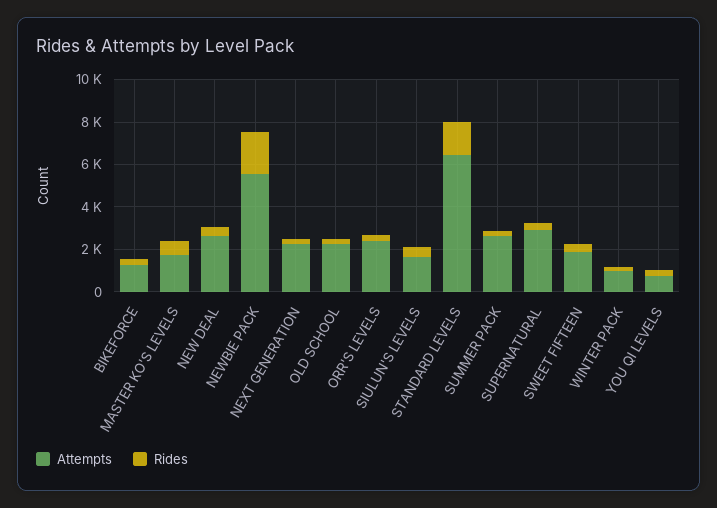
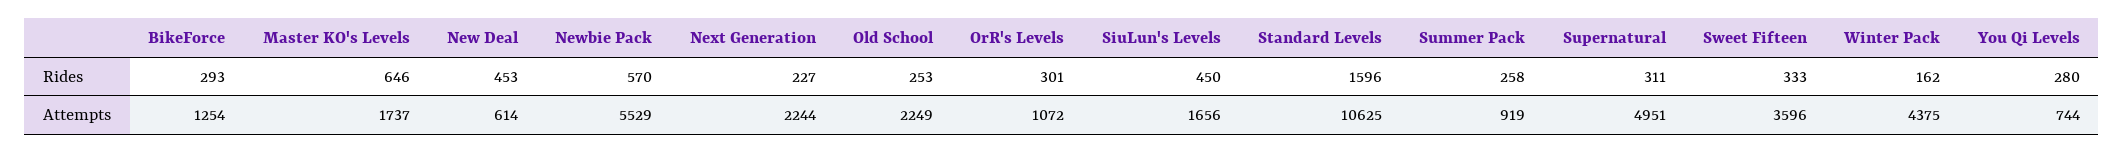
  {
    "Attempts": {
      "BIKEFORCE": 1254,
      "MASTER KO'S LEVELS": 1737,
-     "NEW DEAL": 2500,
+     "NEW DEAL": 614,
      "NEWBIE PACK": 5529,
      "NEXT GENERATION": 2244,
      "OLD SCHOOL": 2249,
-     "ORR'S LEVELS": 2500,
+     "ORR'S LEVELS": 1072,
      "SIULUN'S LEVELS": 1656,
-     "STANDARD LEVELS": 6500,
+     "STANDARD LEVELS": 10625,
-     "SUMMER PACK": 2500,
+     "SUMMER PACK": 919,
-     "SUPERNATURAL": 3000,
+     "SUPERNATURAL": 4951,
-     "SWEET FIFTEEN": 2000,
+     "SWEET FIFTEEN": 3596,
-     "WINTER PACK": 1000,
+     "WINTER PACK": 4375,
      "YOU QI LEVELS": 744
    },
    "Rides": {
      "BIKEFORCE": 293,
      "MASTER KO'S LEVELS": 646,
      "NEW DEAL": 453,
-     "NEWBIE PACK": 2000,
+     "NEWBIE PACK": 570,
      "NEXT GENERATION": 227,
      "OLD SCHOOL": 253,
      "ORR'S LEVELS": 301,
      "SIULUN'S LEVELS": 450,
      "STANDARD LEVELS": 1596,
      "SUMMER PACK": 258,
      "SUPERNATURAL": 311,
      "SWEET FIFTEEN": 333,
      "WINTER PACK": 162,
      "YOU QI LEVELS": 280
    }
  }

